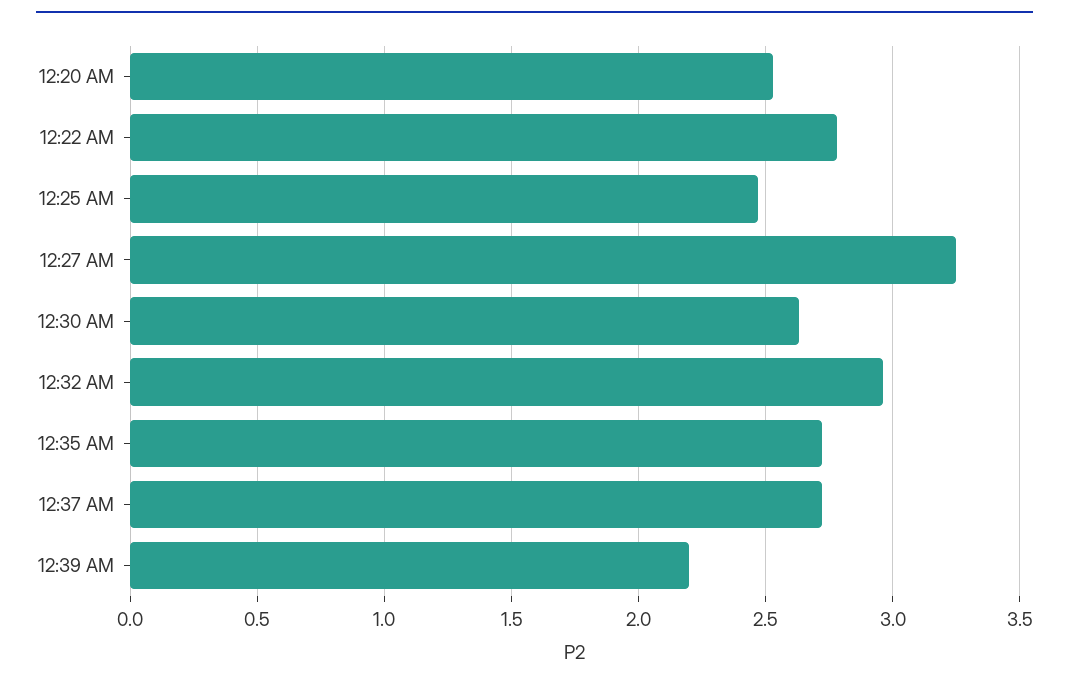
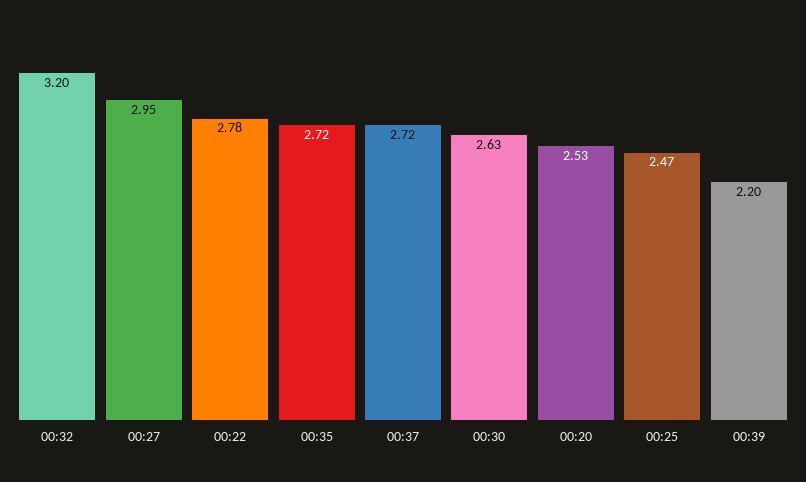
  {
    "12:20 AM": 2.53,
    "12:22 AM": 2.78,
    "12:25 AM": 2.47,
-   "12:27 AM": 3.25,
+   "12:27 AM": 2.95,
    "12:30 AM": 2.63,
-   "12:32 AM": 2.95,
+   "12:32 AM": 3.2,
    "12:35 AM": 2.72,
    "12:37 AM": 2.72,
    "12:39 AM": 2.2
  }

